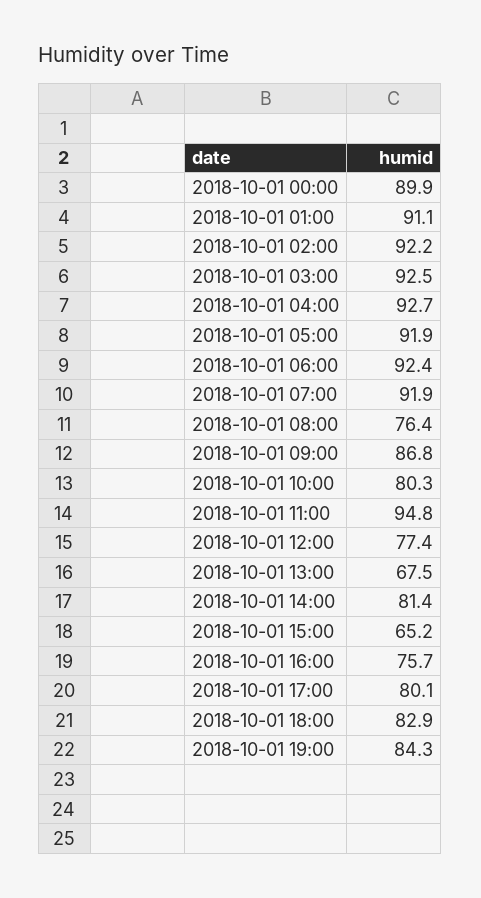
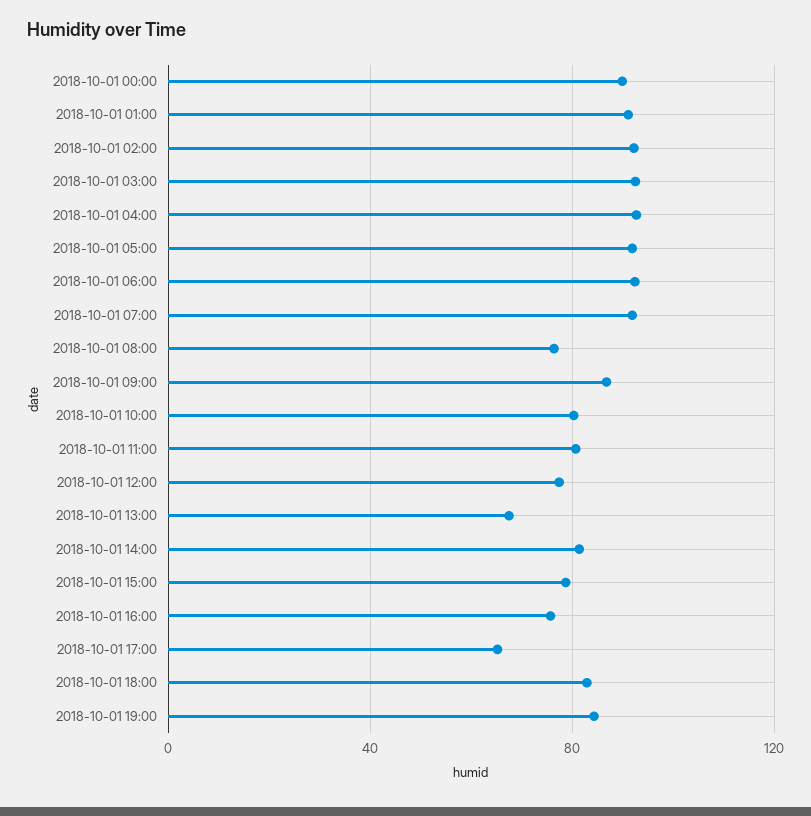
  {
    "2018-10-01 00:00": 89.9,
    "2018-10-01 01:00": 91.1,
    "2018-10-01 02:00": 92.2,
    "2018-10-01 03:00": 92.5,
    "2018-10-01 04:00": 92.7,
    "2018-10-01 05:00": 91.9,
    "2018-10-01 06:00": 92.4,
    "2018-10-01 07:00": 91.9,
    "2018-10-01 08:00": 76.4,
    "2018-10-01 09:00": 86.8,
    "2018-10-01 10:00": 80.3,
-   "2018-10-01 11:00": 94.8,
+   "2018-10-01 11:00": 80,
    "2018-10-01 12:00": 77.4,
    "2018-10-01 13:00": 67.5,
    "2018-10-01 14:00": 81.4,
-   "2018-10-01 15:00": 65.2,
+   "2018-10-01 15:00": 80,
    "2018-10-01 16:00": 75.7,
-   "2018-10-01 17:00": 80.1,
+   "2018-10-01 17:00": 65,
    "2018-10-01 18:00": 82.9,
    "2018-10-01 19:00": 84.3
  }

